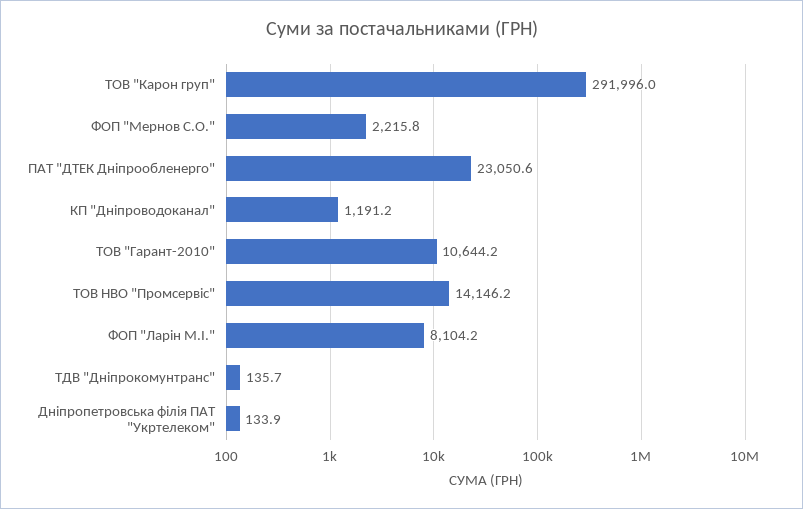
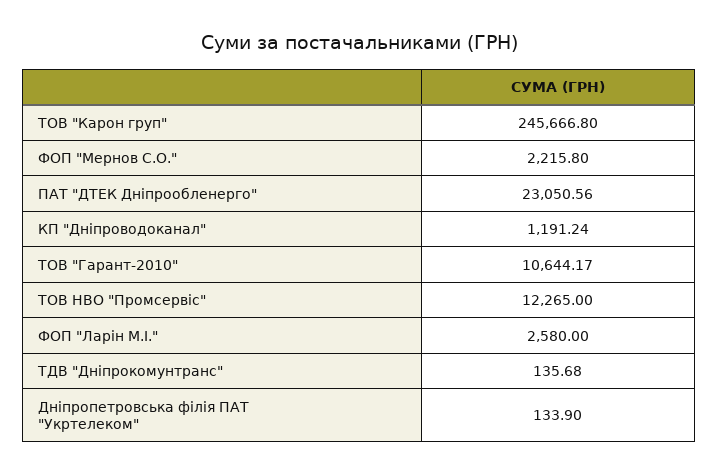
  {
-   "ТОВ \"Карон груп\"": 291996,
+   "ТОВ \"Карон груп\"": 245666.8,
    "ФОП \"Мернов С.О.\"": 2215.8,
    "ПАТ \"ДТЕК Дніпрообленерго\"": 23050.56,
    "КП \"Дніпроводоканал\"": 1191.24,
    "ТОВ \"Гарант-2010\"": 10644.17,
-   "ТОВ НВО \"Промсервіс\"": 14146.2,
+   "ТОВ НВО \"Промсервіс\"": 12265,
-   "ФОП \"Ларін М.І.\"": 8104.2,
+   "ФОП \"Ларін М.І.\"": 2580,
    "ТДВ \"Дніпрокомунтранс\"": 135.68,
    "Дніпропетровська філія ПАТ \"Укртелеком\"": 133.9
  }

